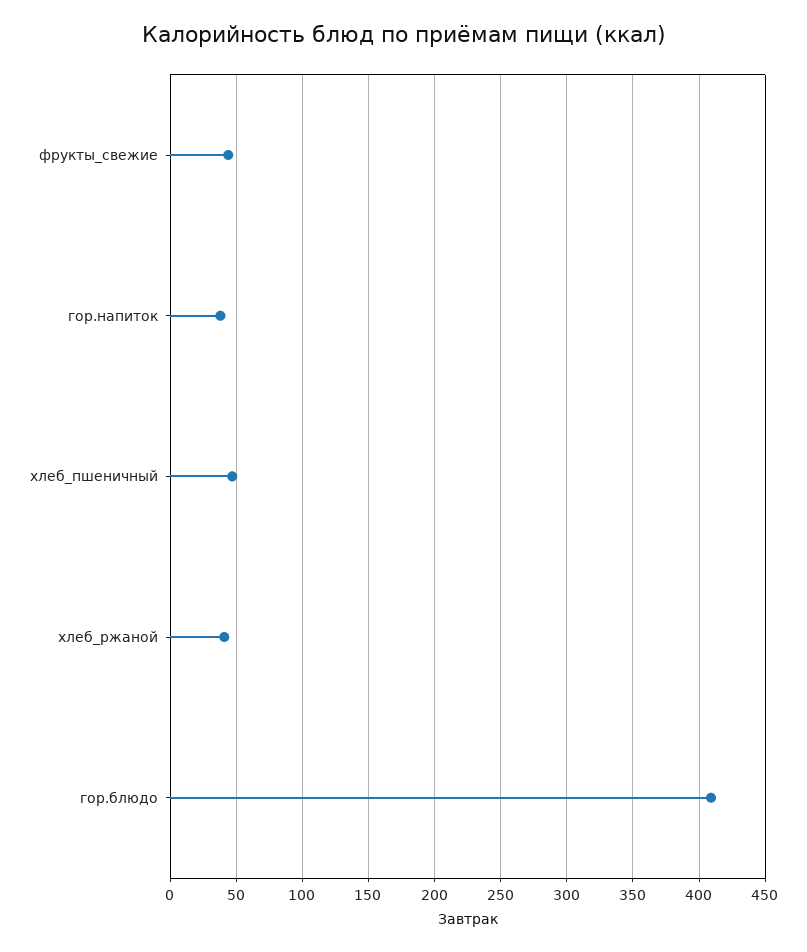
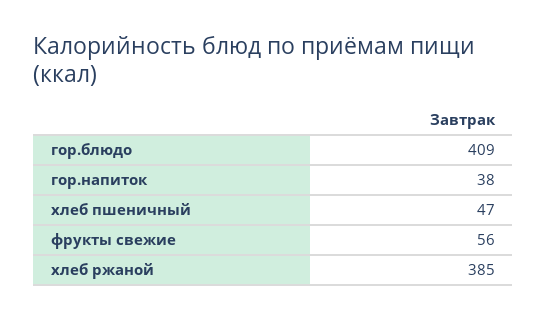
  {
-   "фрукты_свежие": 45,
+   "фрукты_свежие": 56,
    "гор.напиток": 38,
    "хлеб_пшеничный": 47,
-   "хлеб_ржаной": 40,
+   "хлеб_ржаной": 385,
    "гор.блюдо": 409
  }

